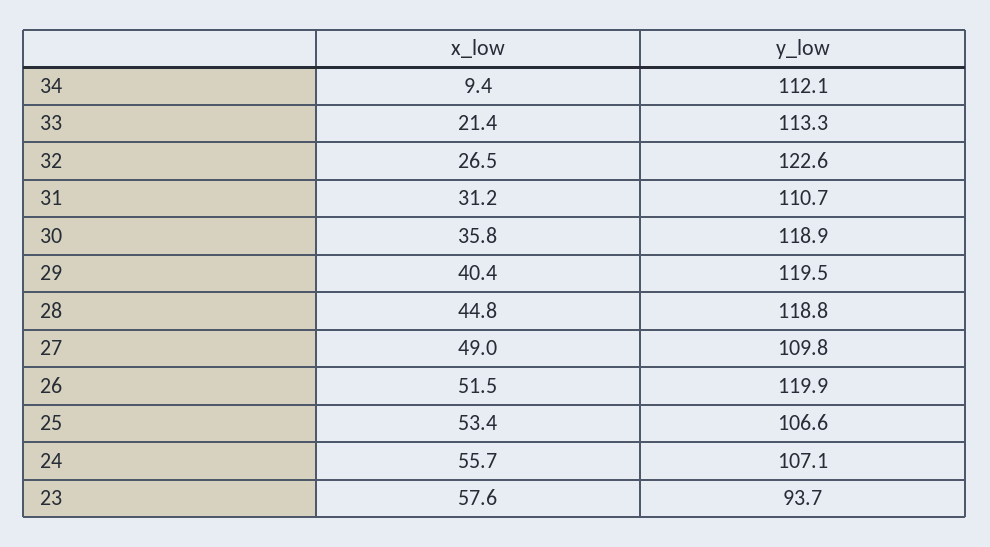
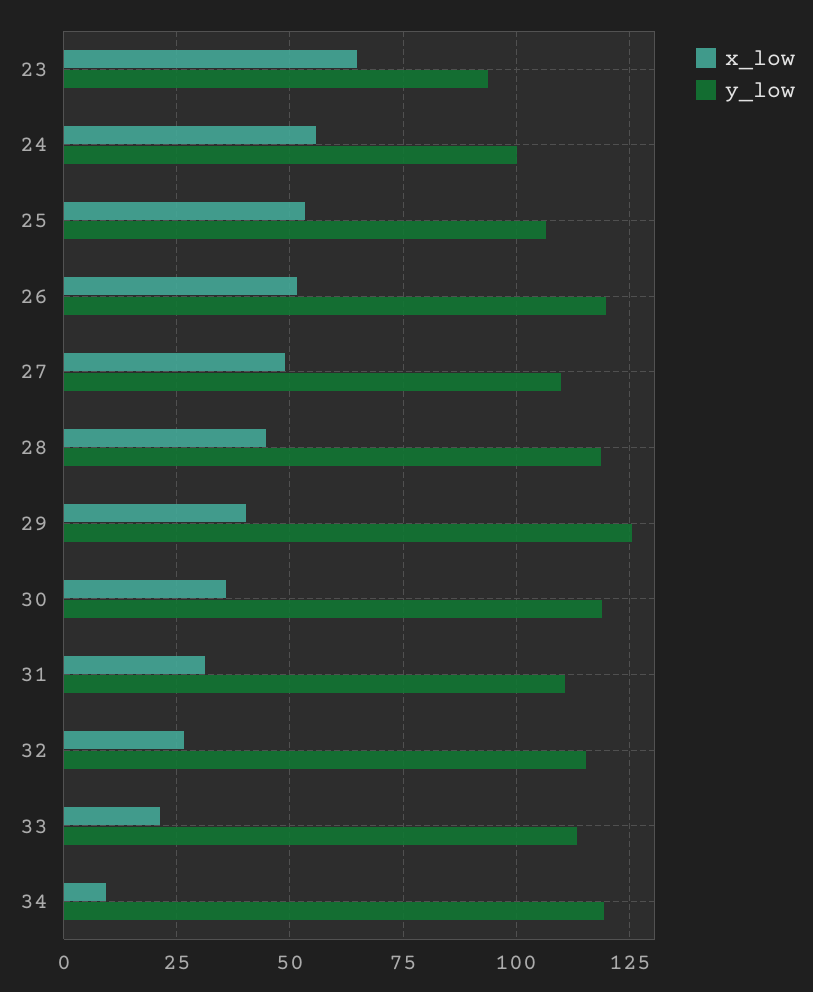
  {
    "x_low": {
      "34": 9.4,
      "33": 21.4,
      "32": 26.5,
      "31": 31.2,
      "30": 35.8,
      "29": 40.4,
      "28": 44.8,
      "27": 49,
      "26": 51.5,
      "25": 53.4,
      "24": 55.7,
-     "23": 57.6
+     "23": 65
    },
    "y_low": {
-     "34": 112.1,
+     "34": 120,
      "33": 113.3,
-     "32": 122.6,
+     "32": 115,
      "31": 110.7,
      "30": 118.9,
-     "29": 119.5,
+     "29": 125,
      "28": 118.8,
      "27": 109.8,
      "26": 119.9,
      "25": 106.6,
-     "24": 107.1,
+     "24": 100,
      "23": 93.7
    }
  }

